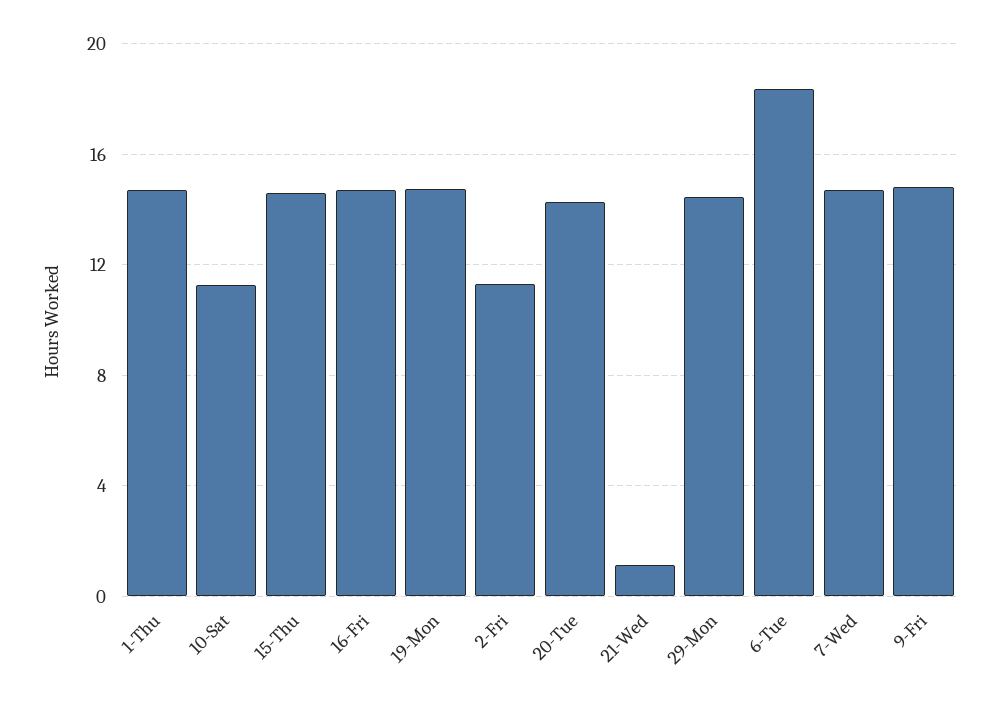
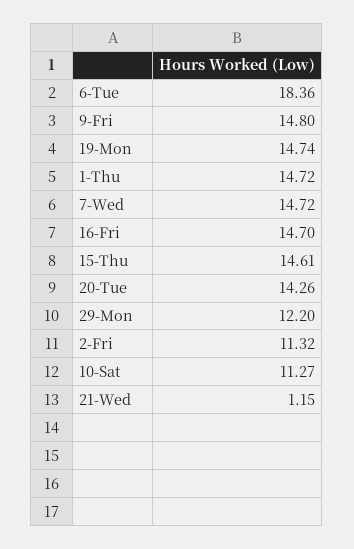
  {
    "1-Thu": 14.72,
    "10-Sat": 11.27,
    "15-Thu": 14.61,
    "16-Fri": 14.7,
    "19-Mon": 14.74,
    "2-Fri": 11.32,
    "20-Tue": 14.26,
    "21-Wed": 1.15,
-   "29-Mon": 14.5,
+   "29-Mon": 12.2,
    "6-Tue": 18.36,
    "7-Wed": 14.72,
    "9-Fri": 14.8
  }

